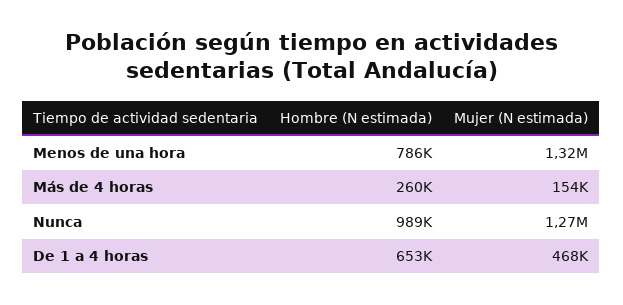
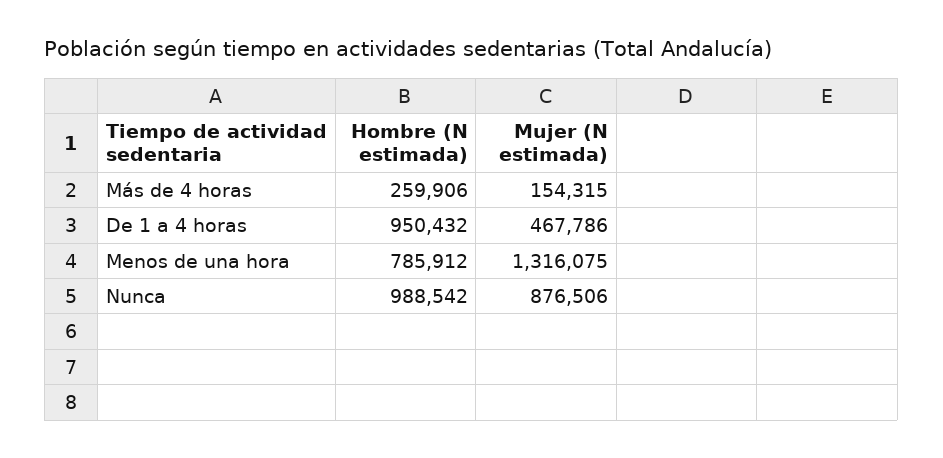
  {
    "Hombre (N estimada)": {
      "Menos de una hora": 785912,
      "Más de 4 horas": 259906,
      "Nunca": 988542,
-     "De 1 a 4 horas": 653000
+     "De 1 a 4 horas": 950432
    },
    "Mujer (N estimada)": {
      "Menos de una hora": 1316075,
      "Más de 4 horas": 154315,
-     "Nunca": 1270000,
+     "Nunca": 876506,
      "De 1 a 4 horas": 467786
    }
  }

